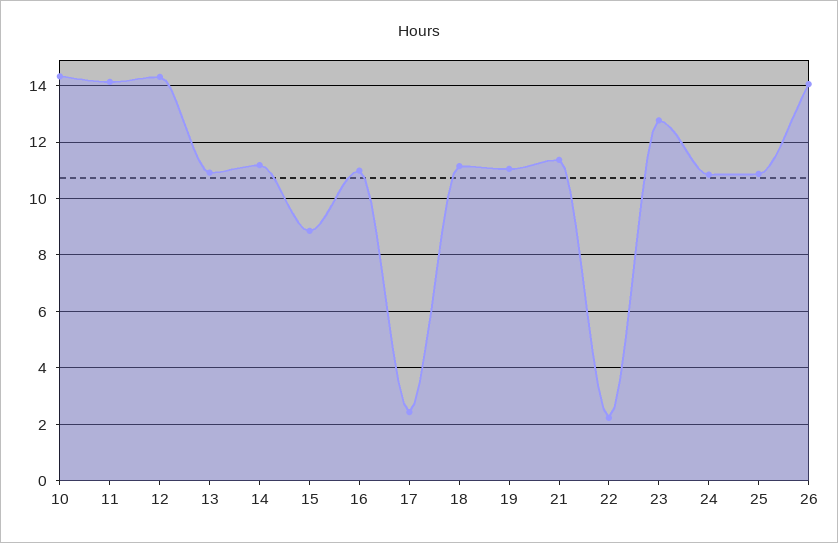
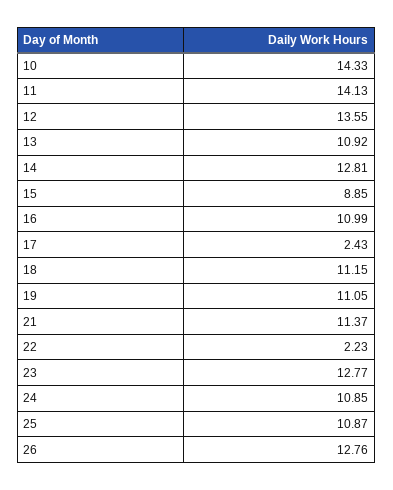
  {
    "10": 14.33,
    "11": 14.13,
-   "12": 14.25,
+   "12": 13.55,
    "13": 10.92,
-   "14": 11.25,
+   "14": 12.81,
    "15": 8.85,
    "16": 10.99,
    "17": 2.43,
    "18": 11.15,
    "19": 11.05,
    "21": 11.37,
    "22": 2.23,
    "23": 12.77,
    "24": 10.85,
    "25": 10.87,
-   "26": 14
+   "26": 12.76
  }

